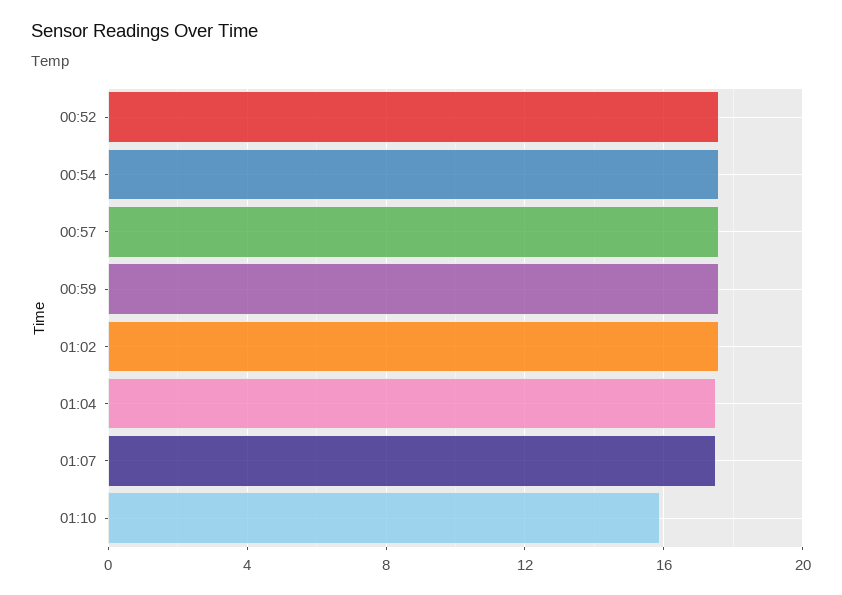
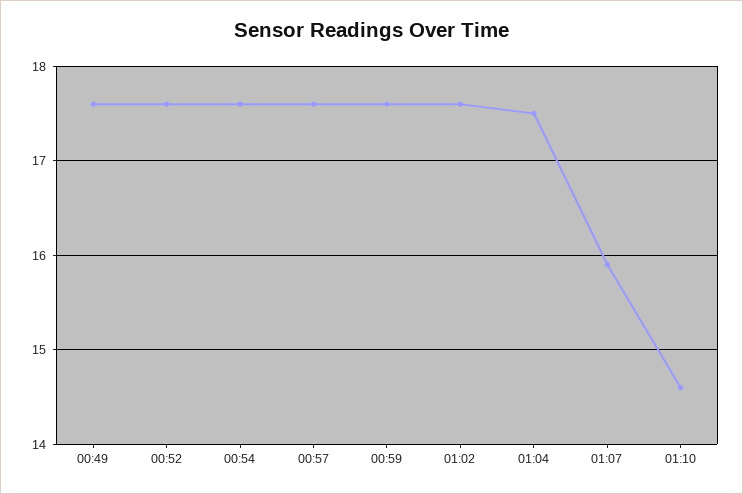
  {
    "00:52": 17.6,
    "00:54": 17.6,
    "00:57": 17.6,
    "00:59": 17.6,
    "01:02": 17.6,
    "01:04": 17.5,
-   "01:07": 17.5,
+   "01:07": 15.9,
-   "01:10": 16
+   "01:10": 14.6,
+   "00:49": 17.6
  }

